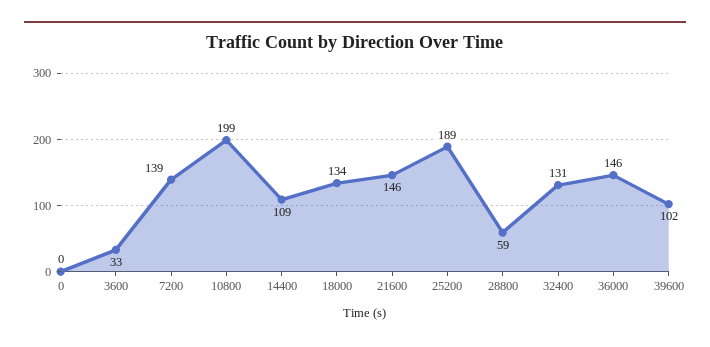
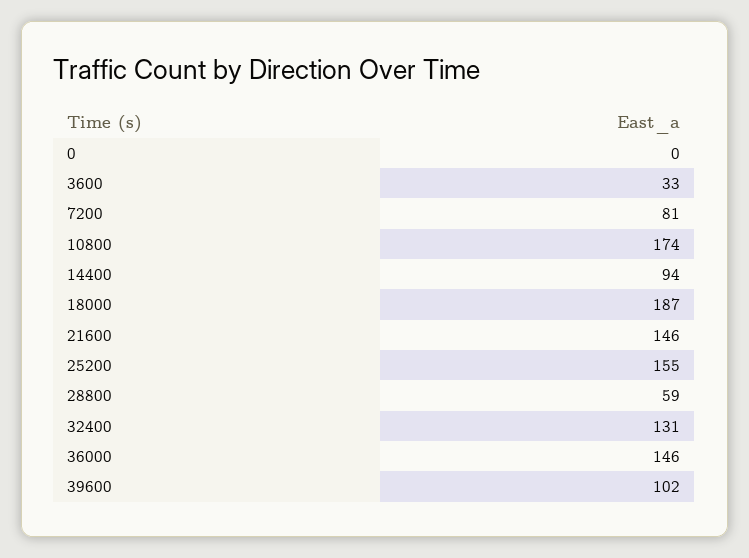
  {
    "0": 0,
    "3600": 33,
-   "7200": 139,
+   "7200": 81,
-   "10800": 199,
+   "10800": 174,
-   "14400": 109,
+   "14400": 94,
-   "18000": 134,
+   "18000": 187,
    "21600": 146,
-   "25200": 189,
+   "25200": 155,
    "28800": 59,
    "32400": 131,
    "36000": 146,
    "39600": 102
  }

